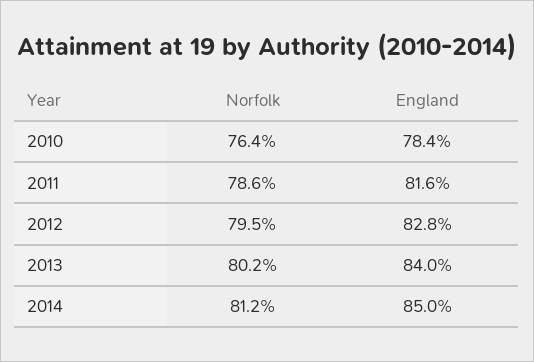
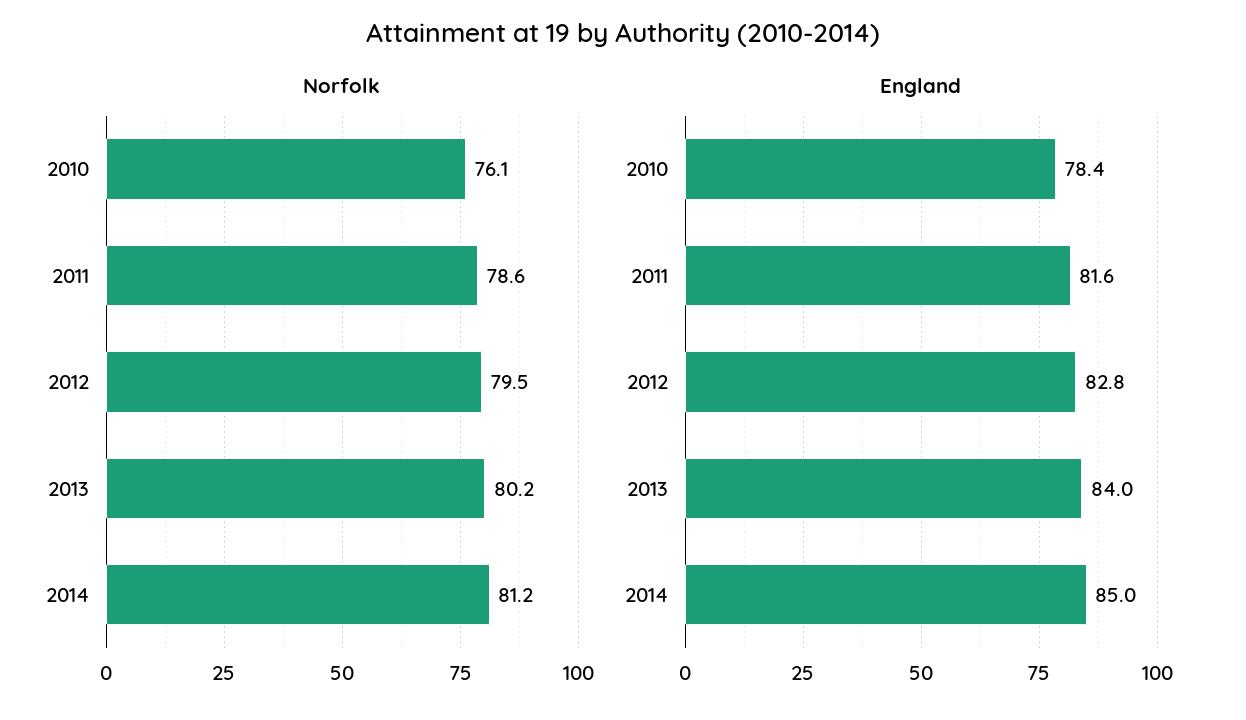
  {
    "Norfolk": {
-     "2010": 76.4,
+     "2010": 76.1,
      "2011": 78.6,
      "2012": 79.5,
      "2013": 80.2,
      "2014": 81.2
    },
    "England": {
      "2010": 78.4,
      "2011": 81.6,
      "2012": 82.8,
      "2013": 84,
      "2014": 85
    }
  }

